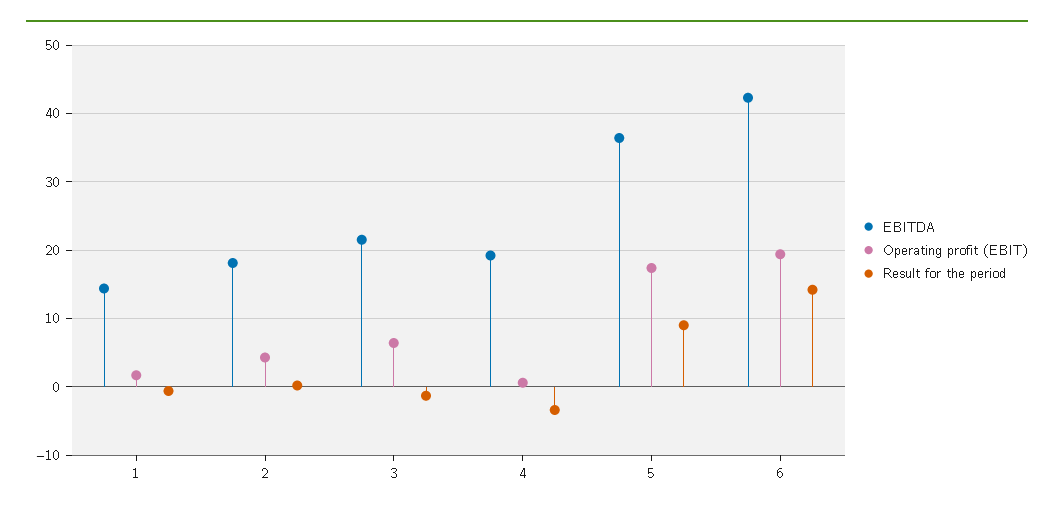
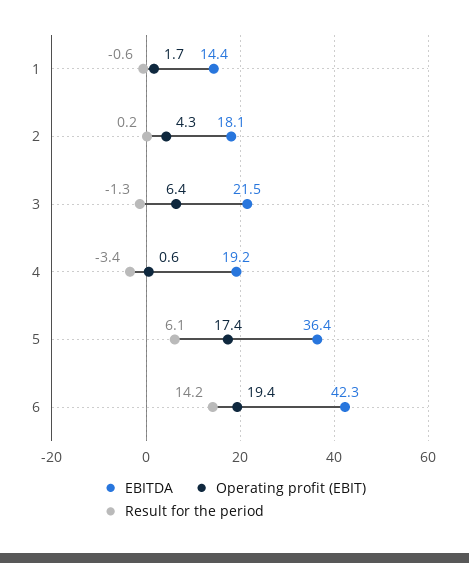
  {
    "EBITDA": {
      "1": 14.4,
      "2": 18.1,
      "3": 21.5,
      "4": 19.2,
      "5": 36.4,
      "6": 42.3
    },
    "Operating profit (EBIT)": {
      "1": 1.7,
      "2": 4.3,
      "3": 6.4,
      "4": 0.6,
      "5": 17.4,
      "6": 19.4
    },
    "Result for the period": {
      "1": -0.6,
      "2": 0.2,
      "3": -1.3,
      "4": -3.4,
-     "5": 9,
+     "5": 6.1,
      "6": 14.2
    }
  }

